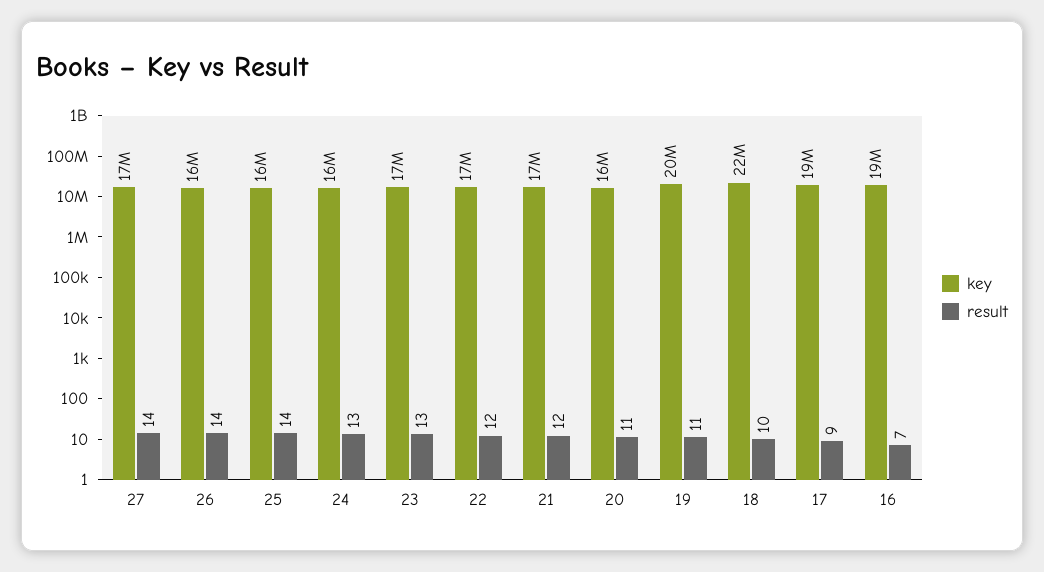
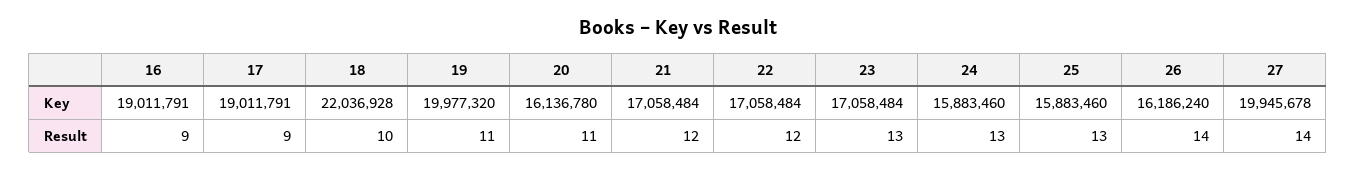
  {
    "key": {
-     "27": 17000000,
+     "27": 19945678,
      "26": 16186240,
      "25": 15883460,
      "24": 15883460,
      "23": 17058484,
      "22": 17058484,
      "21": 17058484,
      "20": 16136780,
      "19": 19977320,
      "18": 22036928,
      "17": 19011791,
      "16": 19011791
    },
    "result": {
      "27": 14,
      "26": 14,
-     "25": 14,
+     "25": 13,
      "24": 13,
      "23": 13,
      "22": 12,
      "21": 12,
      "20": 11,
      "19": 11,
      "18": 10,
      "17": 9,
-     "16": 7
+     "16": 9
    }
  }

